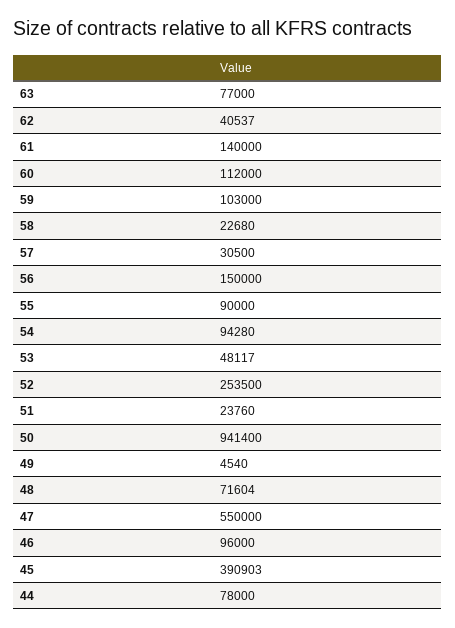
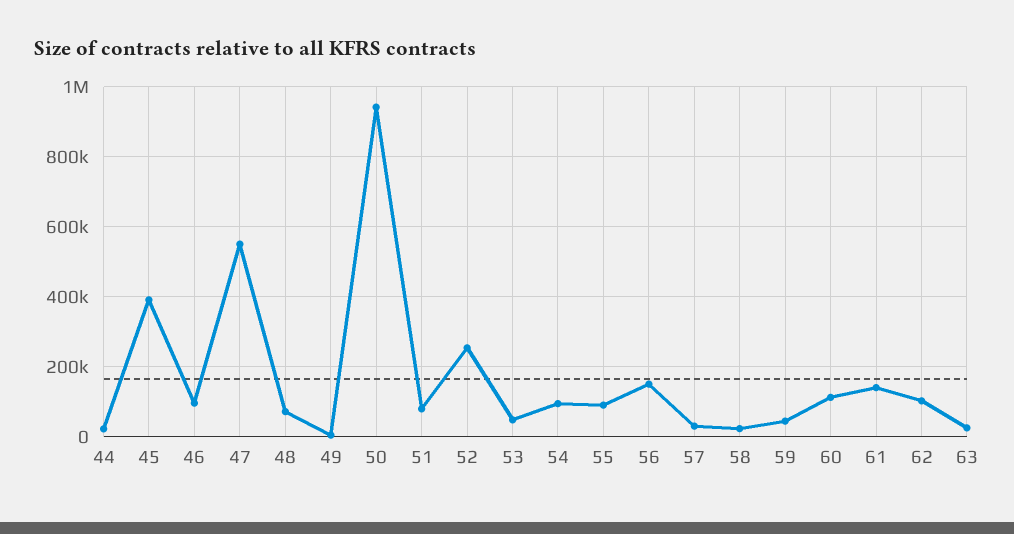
  {
-   "63": 77000,
+   "63": 20000,
-   "62": 40537,
+   "62": 100000,
    "61": 140000,
    "60": 112000,
-   "59": 103000,
+   "59": 40000,
    "58": 22680,
    "57": 30500,
    "56": 150000,
    "55": 90000,
    "54": 94280,
    "53": 48117,
    "52": 253500,
-   "51": 23760,
+   "51": 80000,
    "50": 941400,
    "49": 4540,
    "48": 71604,
    "47": 550000,
    "46": 96000,
    "45": 390903,
-   "44": 78000
+   "44": 20000
  }

